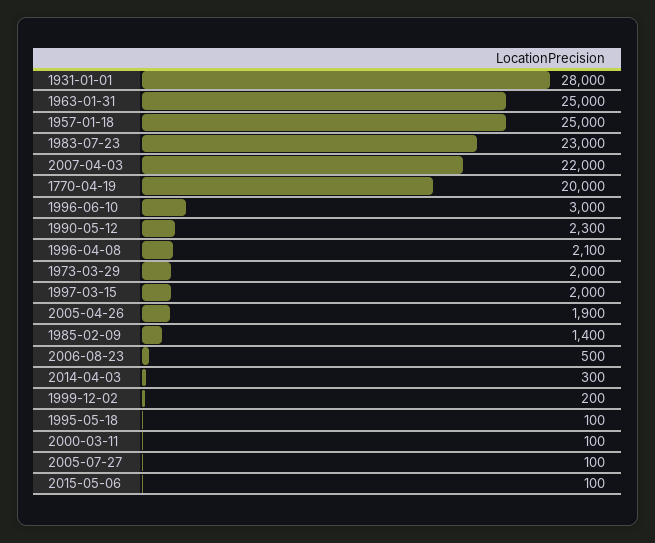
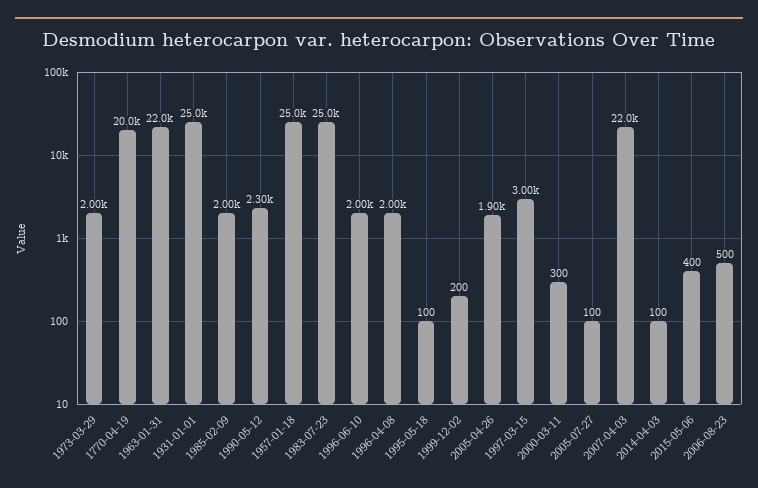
  {
-   "1931-01-01": 28000,
+   "1931-01-01": 25000,
-   "1963-01-31": 25000,
+   "1963-01-31": 22000,
    "1957-01-18": 25000,
-   "1983-07-23": 23000,
+   "1983-07-23": 25000,
    "2007-04-03": 22000,
    "1770-04-19": 20000,
-   "1996-06-10": 3000,
+   "1996-06-10": 2000,
    "1990-05-12": 2300,
-   "1996-04-08": 2100,
+   "1996-04-08": 2000,
    "1973-03-29": 2000,
-   "1997-03-15": 2000,
+   "1997-03-15": 3000,
    "2005-04-26": 1900,
-   "1985-02-09": 1400,
+   "1985-02-09": 2000,
    "2006-08-23": 500,
-   "2014-04-03": 300,
+   "2014-04-03": 100,
    "1999-12-02": 200,
    "1995-05-18": 100,
-   "2000-03-11": 100,
+   "2000-03-11": 300,
    "2005-07-27": 100,
-   "2015-05-06": 100
+   "2015-05-06": 400
  }

